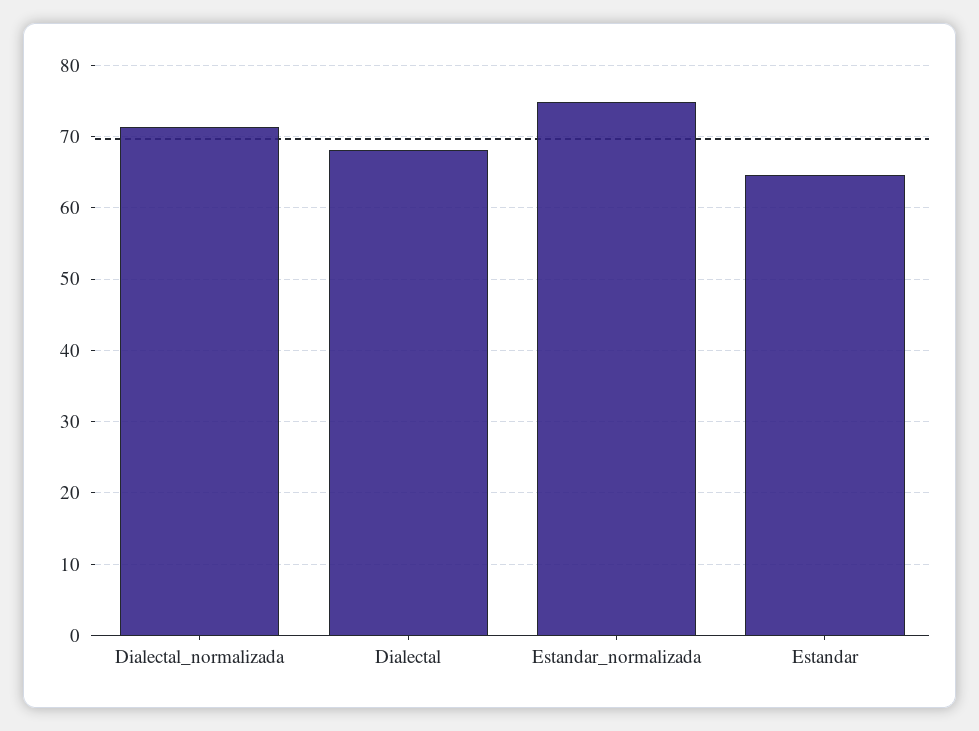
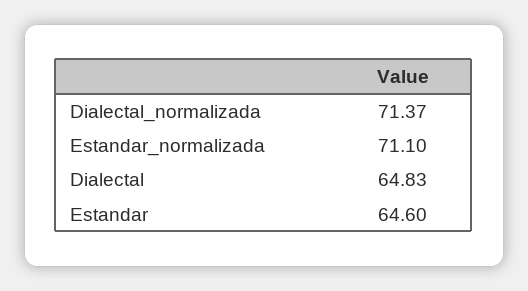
  {
    "Dialectal_normalizada": 71.37,
-   "Dialectal": 68,
+   "Dialectal": 64.83,
-   "Estandar_normalizada": 75,
+   "Estandar_normalizada": 71.1,
    "Estandar": 64.6
  }

